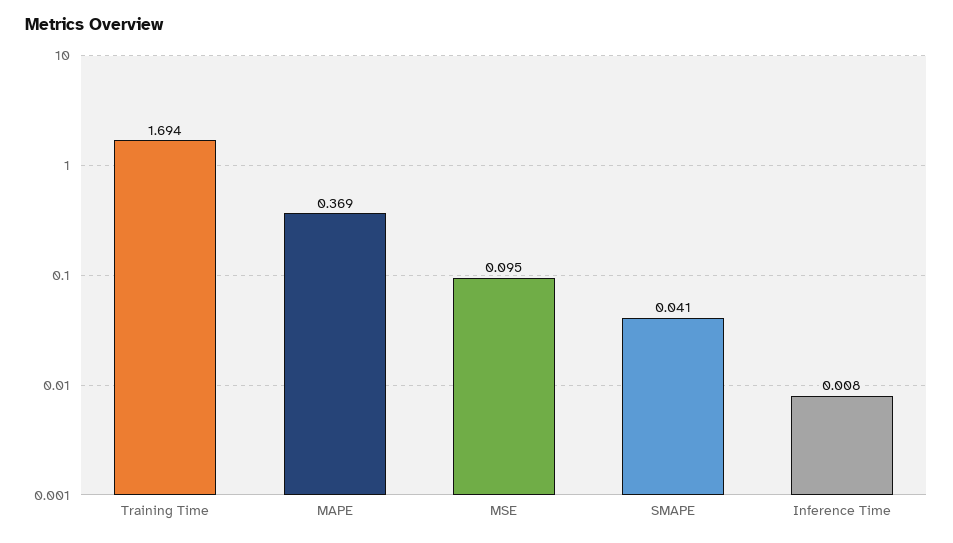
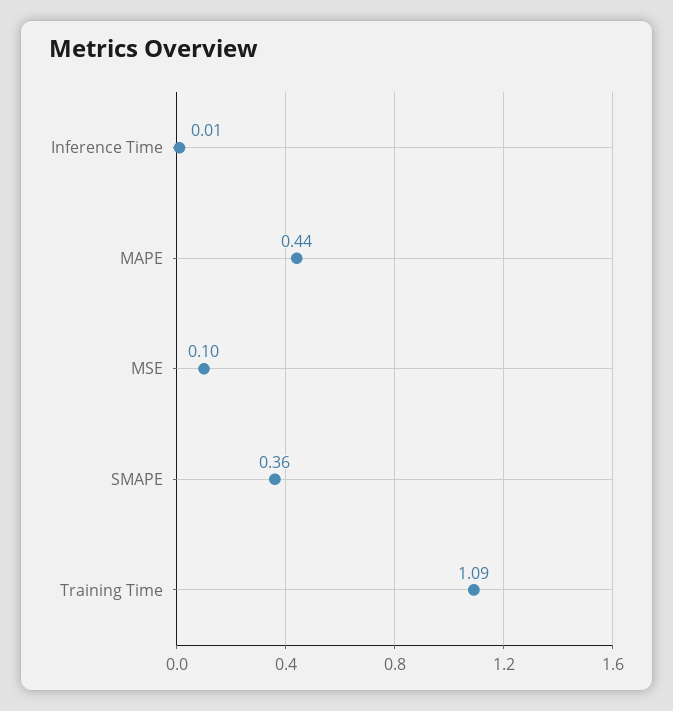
  {
-   "Training Time": 1.694,
+   "Training Time": 1.09,
-   "MAPE": 0.369,
+   "MAPE": 0.44,
    "MSE": 0.095,
-   "SMAPE": 0.041,
+   "SMAPE": 0.36,
    "Inference Time": 0.008
  }

